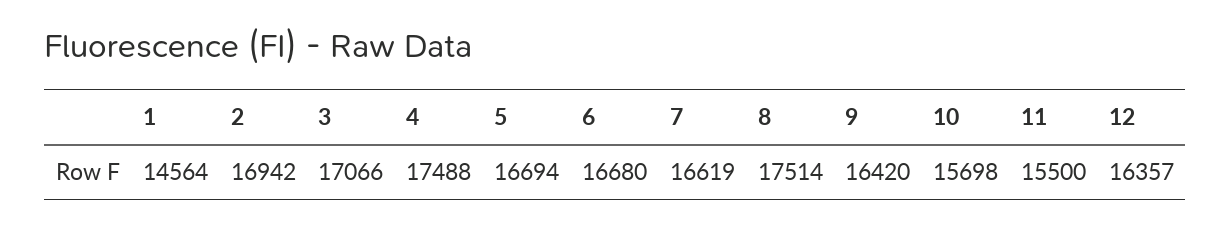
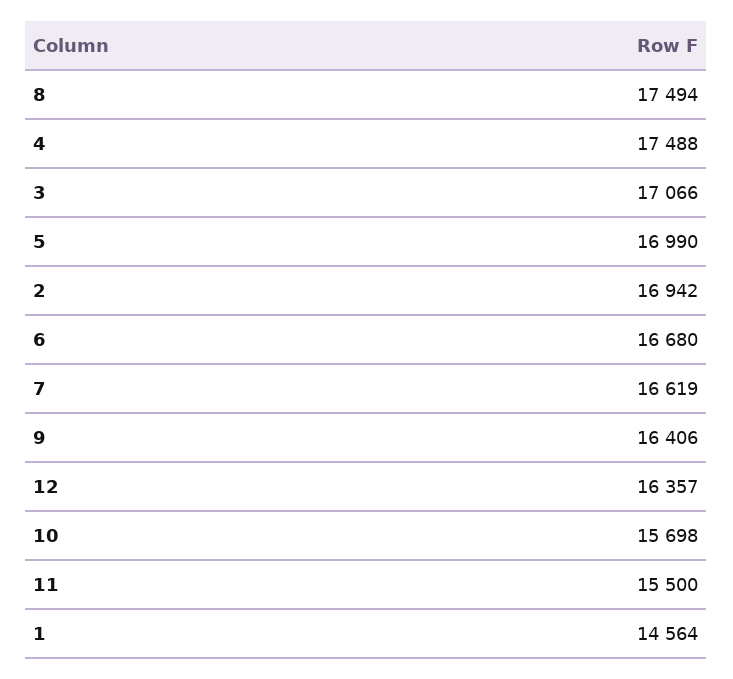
  {
    "1": 14564,
    "2": 16942,
    "3": 17066,
    "4": 17488,
-   "5": 16694,
+   "5": 16990,
    "6": 16680,
    "7": 16619,
-   "8": 17514,
+   "8": 17494,
-   "9": 16420,
+   "9": 16406,
    "10": 15698,
    "11": 15500,
    "12": 16357
  }

